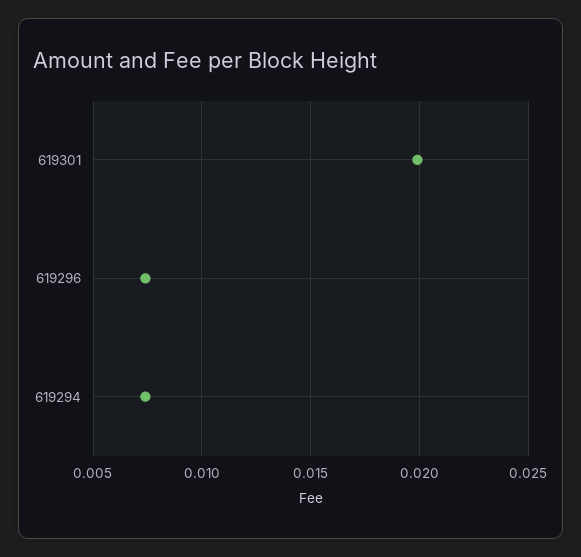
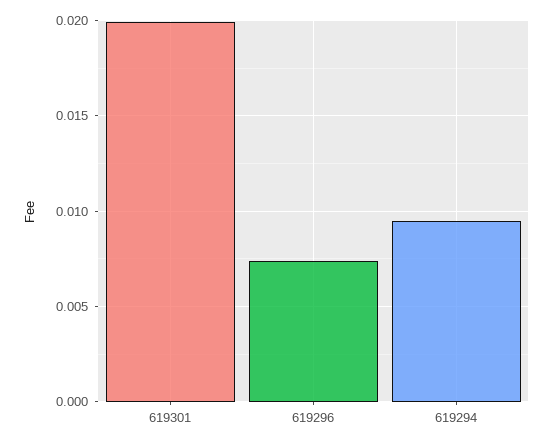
  {
    "619301": 0.02,
    "619296": 0.0075,
-   "619294": 0.0075
+   "619294": 0.0095
  }

